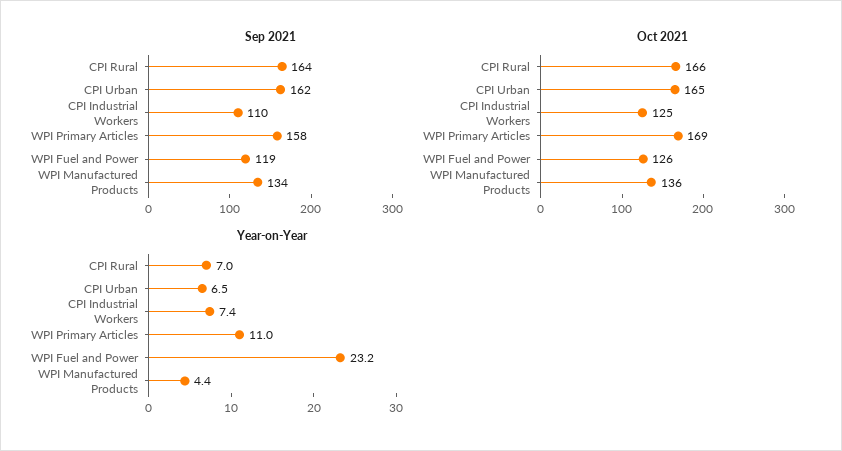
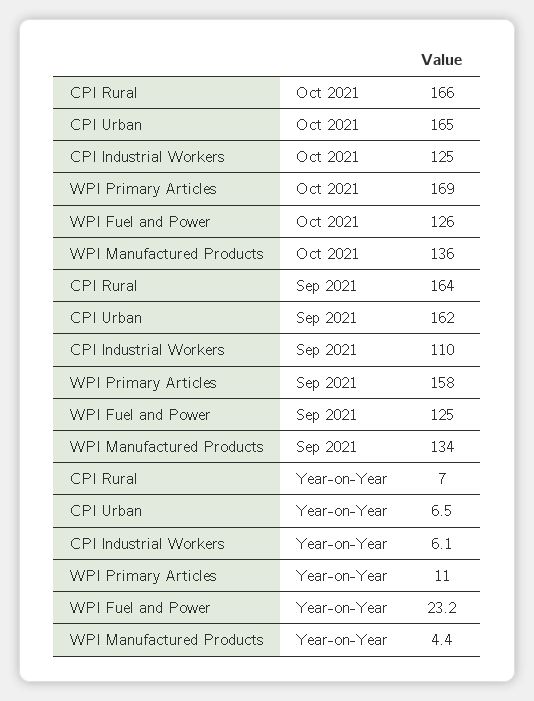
  {
    "Sep 2021": {
      "CPI Rural": 164,
      "CPI Urban": 162,
      "CPI Industrial Workers": 110,
      "WPI Primary Articles": 158,
-     "WPI Fuel and Power": 119,
+     "WPI Fuel and Power": 125,
      "WPI Manufactured Products": 134
    },
    "Oct 2021": {
      "CPI Rural": 166,
      "CPI Urban": 165,
      "CPI Industrial Workers": 125,
      "WPI Primary Articles": 169,
      "WPI Fuel and Power": 126,
      "WPI Manufactured Products": 136
    },
    "Year-on-Year": {
      "CPI Rural": 7,
      "CPI Urban": 6.5,
-     "CPI Industrial Workers": 7.4,
+     "CPI Industrial Workers": 6.1,
      "WPI Primary Articles": 11,
      "WPI Fuel and Power": 23.2,
      "WPI Manufactured Products": 4.4
    }
  }

